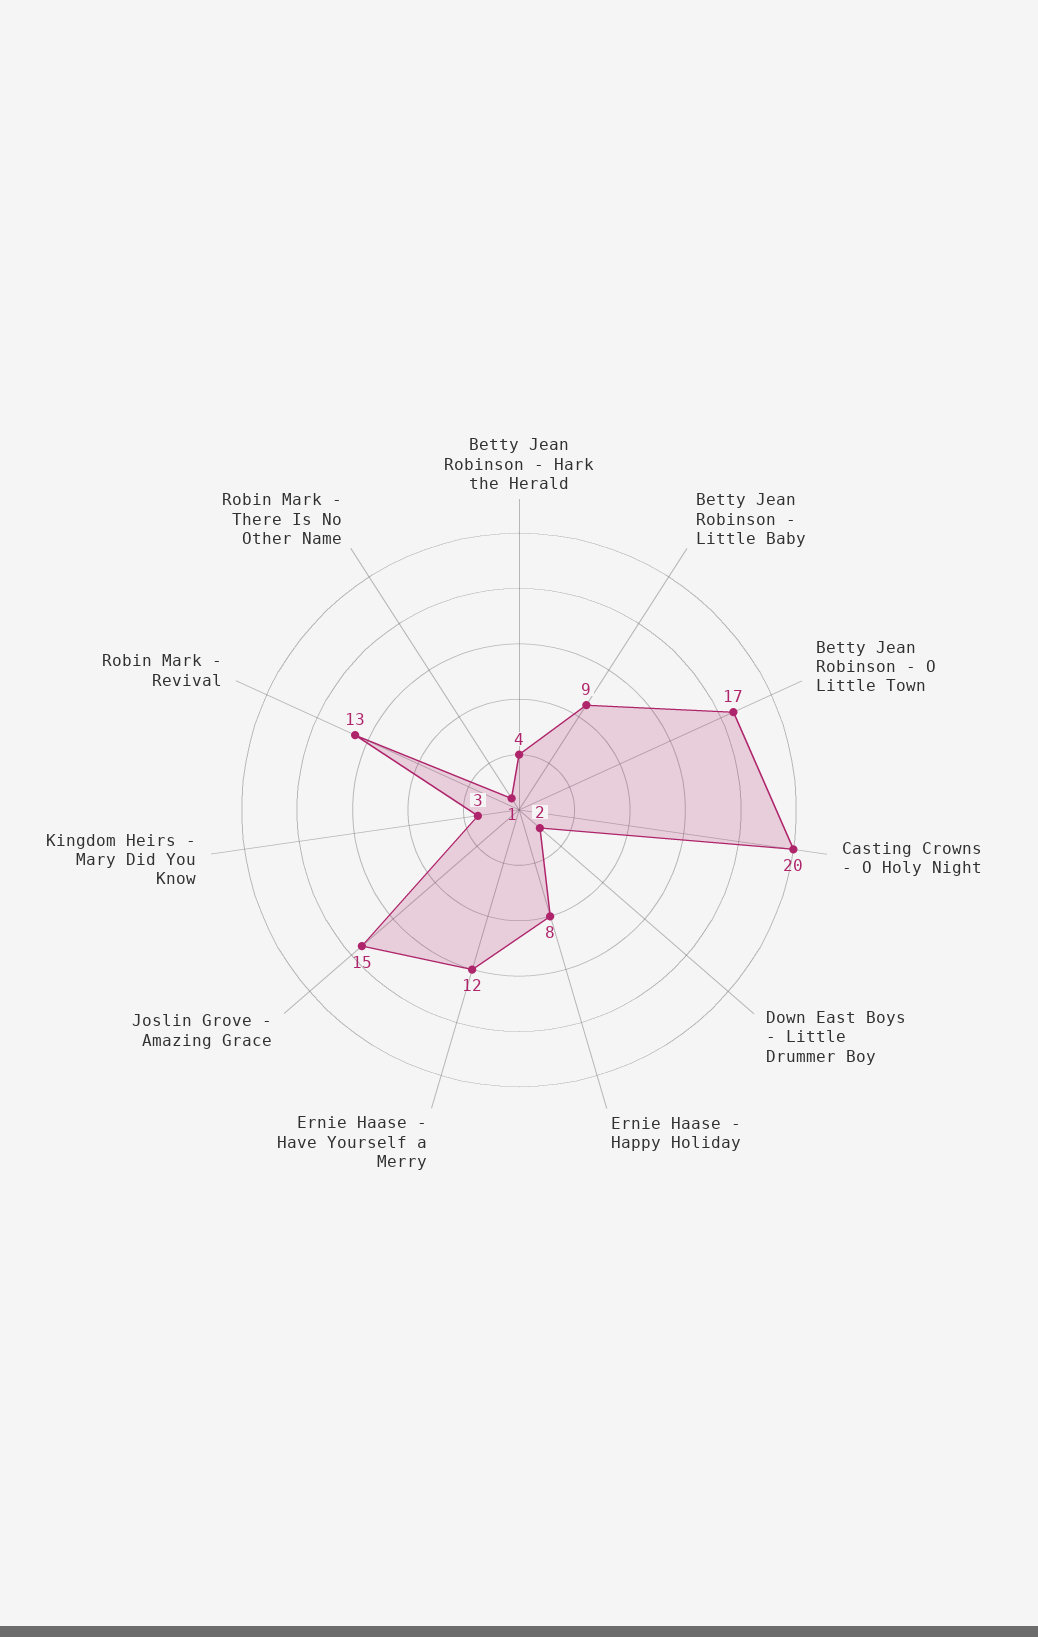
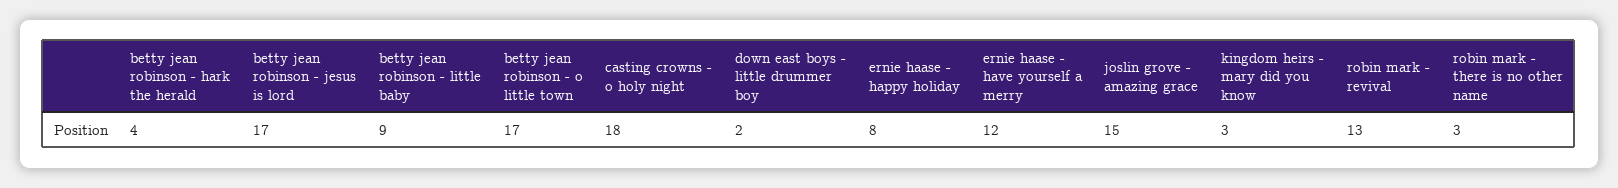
  {
    "Betty Jean Robinson - Hark the Herald": 4,
    "Betty Jean Robinson - Little Baby": 9,
    "Betty Jean Robinson - O Little Town": 17,
-   "Casting Crowns - O Holy Night": 20,
+   "Casting Crowns - O Holy Night": 18,
    "Down East Boys - Little Drummer Boy": 2,
    "Ernie Haase - Happy Holiday": 8,
    "Ernie Haase - Have Yourself a Merry": 12,
    "Joslin Grove - Amazing Grace": 15,
    "Kingdom Heirs - Mary Did You Know": 3,
    "Robin Mark - Revival": 13,
-   "Robin Mark - There Is No Other Name": 1
+   "Robin Mark - There Is No Other Name": 3,
+   "betty jean robinson - jesus is lord": 17
  }

